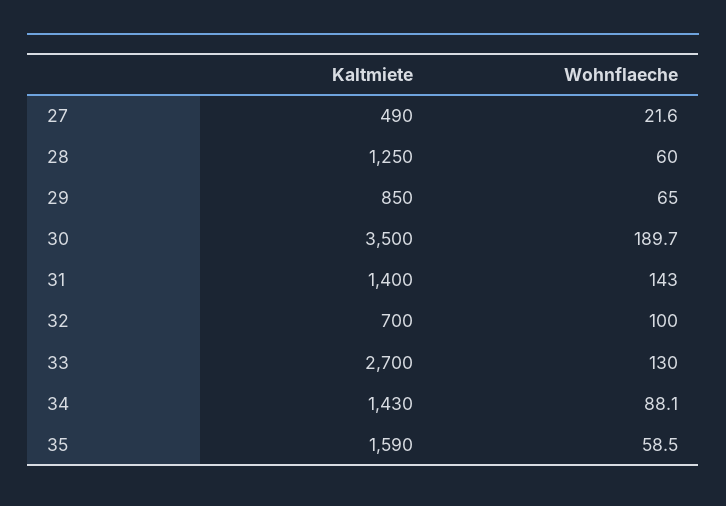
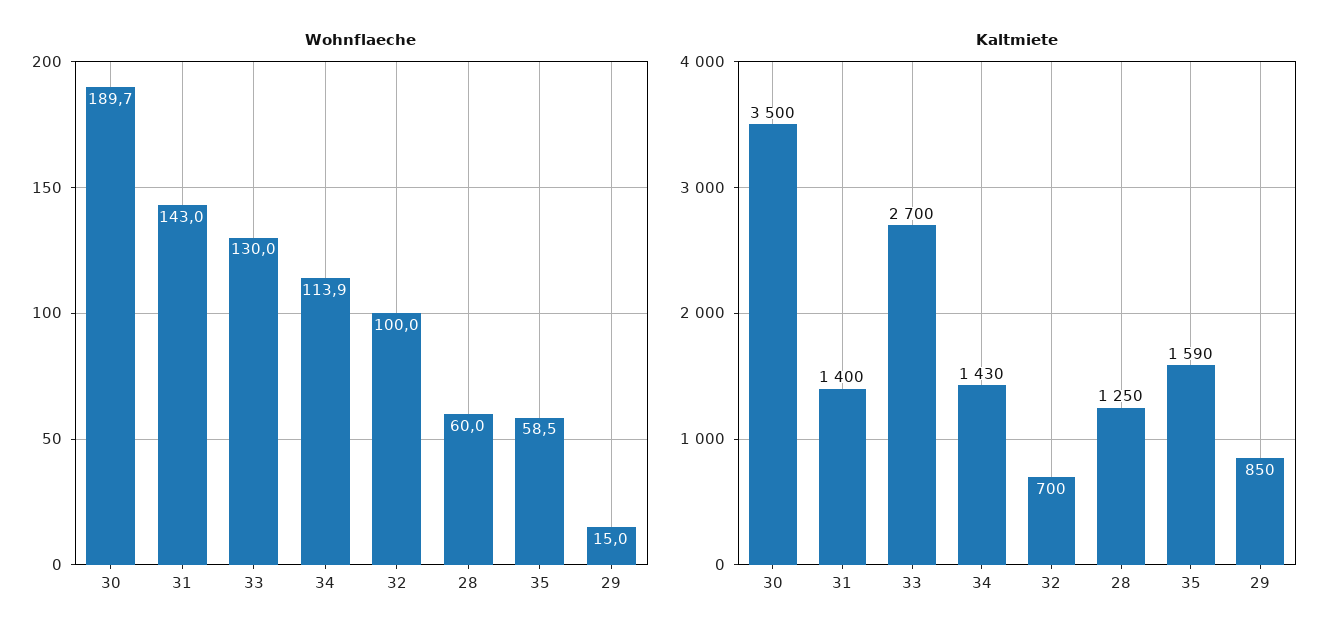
  {
    "Kaltmiete": {
-     "27": 490,
      "28": 1250,
      "29": 850,
      "30": 3500,
      "31": 1400,
      "32": 700,
      "33": 2700,
      "34": 1430,
      "35": 1590
    },
    "Wohnflaeche": {
-     "27": 21.6,
      "28": 60,
-     "29": 65,
+     "29": 15,
      "30": 189.7,
      "31": 143,
      "32": 100,
      "33": 130,
-     "34": 88.1,
+     "34": 113.9,
      "35": 58.5
    }
  }

